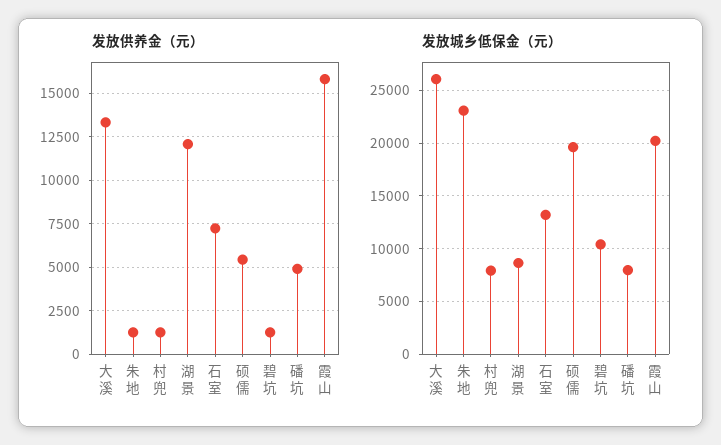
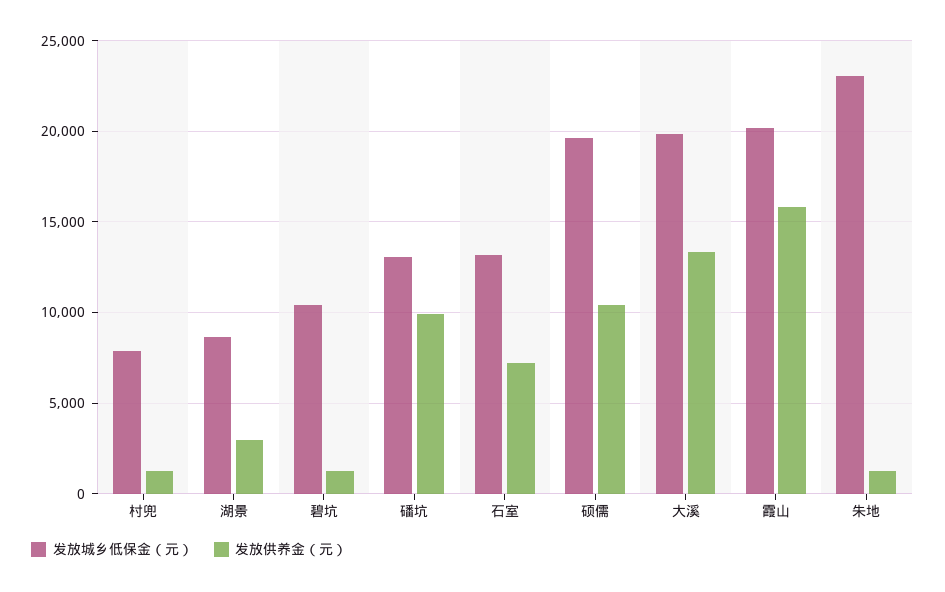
  {
    "发放供养金（元）": {
      "大溪": 13500,
      "朱地": 1000,
      "村兜": 1000,
-     "湖景": 12000,
+     "湖景": 3000,
      "石室": 7000,
-     "硕儒": 5500,
+     "硕儒": 10500,
      "碧坑": 1000,
-     "磻坑": 5000,
+     "磻坑": 10000,
      "霞山": 16000
    },
    "发放城乡低保金（元）": {
-     "大溪": 26000,
+     "大溪": 20000,
      "朱地": 23000,
      "村兜": 8000,
      "湖景": 8500,
      "石室": 13000,
      "硕儒": 19500,
      "碧坑": 10500,
-     "磻坑": 8000,
+     "磻坑": 13000,
      "霞山": 20000
    }
  }

